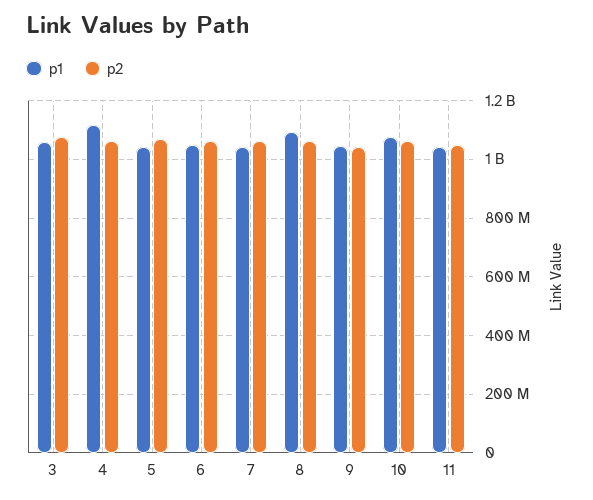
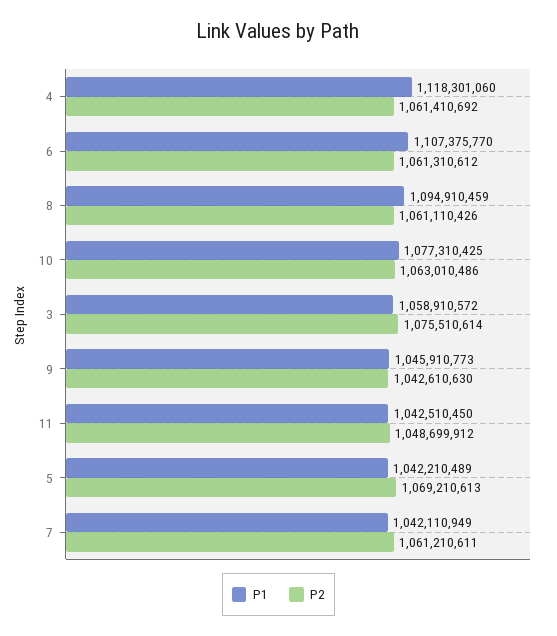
  {
    "p1": {
      "3": 1058910572,
      "4": 1118301060,
      "5": 1042210489,
-     "6": 1050000000,
+     "6": 1107375770,
      "7": 1042110949,
      "8": 1094910459,
      "9": 1045910773,
      "10": 1077310425,
      "11": 1042510450
    },
    "p2": {
      "3": 1075510614,
      "4": 1061410692,
      "5": 1069210613,
      "6": 1061310612,
      "7": 1061210611,
      "8": 1061110426,
      "9": 1042610630,
      "10": 1063010486,
      "11": 1048699912
    }
  }

